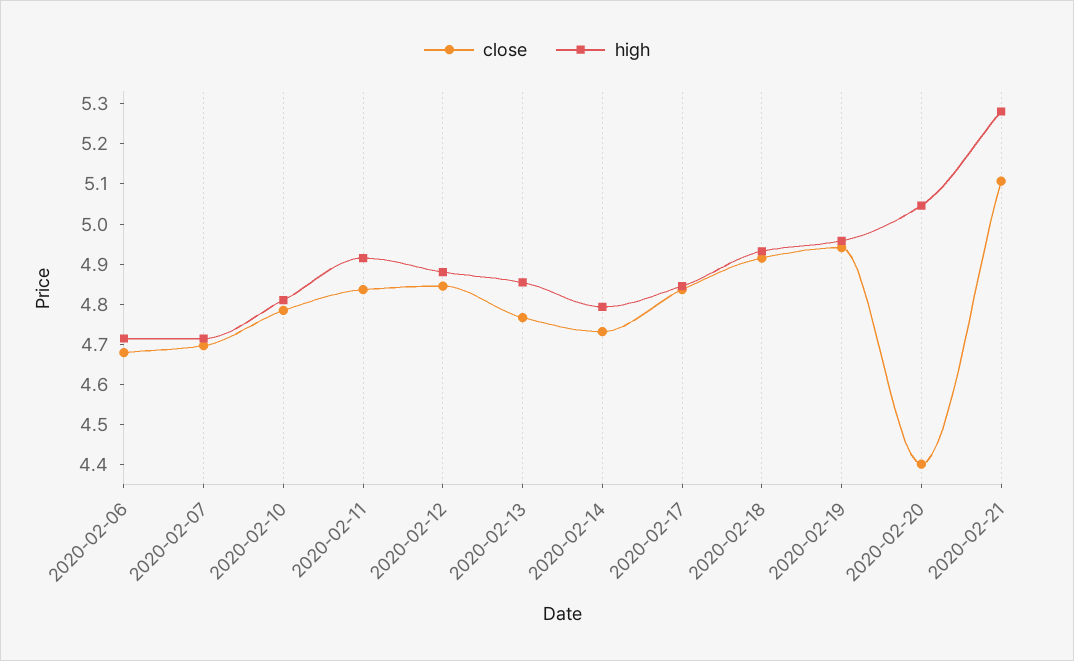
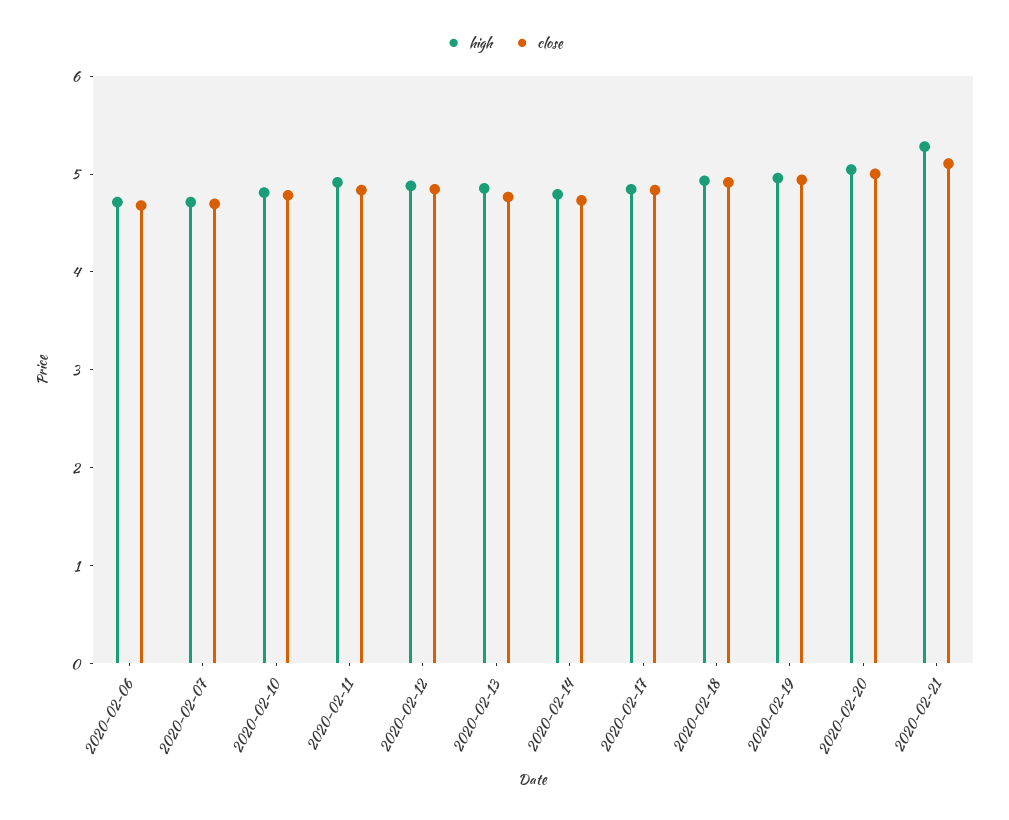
  {
    "close": {
      "2020-02-06": 4.68,
      "2020-02-07": 4.7,
      "2020-02-10": 4.78,
      "2020-02-11": 4.84,
      "2020-02-12": 4.84,
      "2020-02-13": 4.76,
      "2020-02-14": 4.74,
      "2020-02-17": 4.84,
      "2020-02-18": 4.92,
      "2020-02-19": 4.94,
-     "2020-02-20": 4.4,
+     "2020-02-20": 5,
      "2020-02-21": 5.1
    },
    "high": {
      "2020-02-06": 4.72,
      "2020-02-07": 4.72,
      "2020-02-10": 4.82,
      "2020-02-11": 4.92,
      "2020-02-12": 4.88,
      "2020-02-13": 4.86,
      "2020-02-14": 4.8,
      "2020-02-17": 4.84,
      "2020-02-18": 4.94,
      "2020-02-19": 4.96,
      "2020-02-20": 5.04,
      "2020-02-21": 5.28
    }
  }

